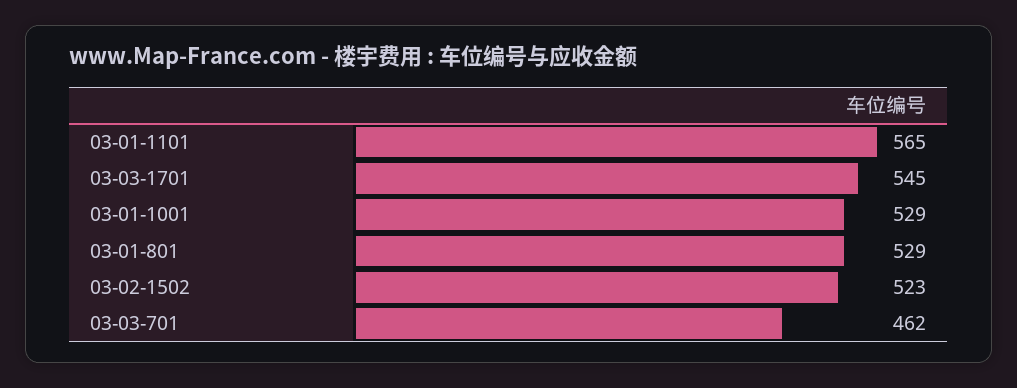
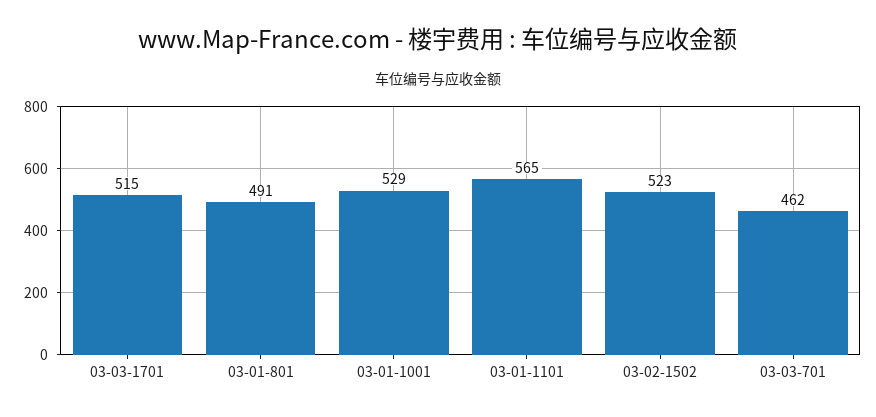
  {
    "03-01-1101": 565,
-   "03-03-1701": 545,
+   "03-03-1701": 515,
    "03-01-1001": 529,
-   "03-01-801": 529,
+   "03-01-801": 491,
    "03-02-1502": 523,
    "03-03-701": 462
  }

